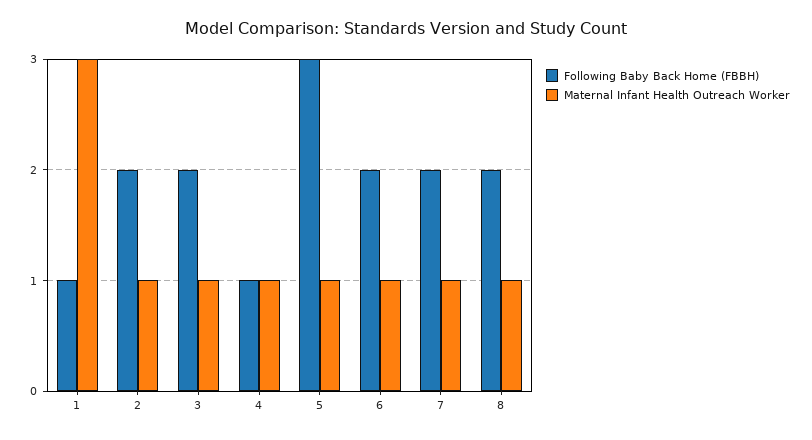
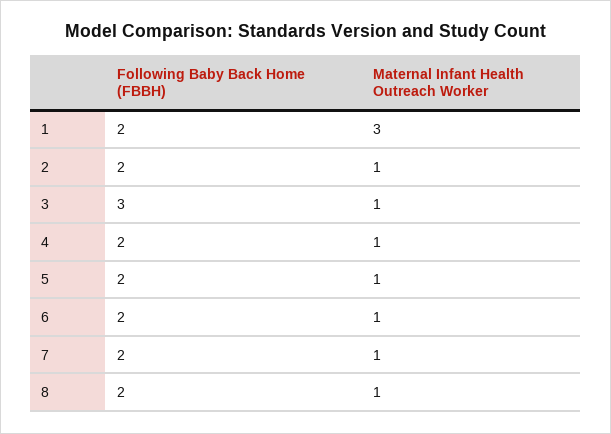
  {
    "Following Baby Back Home (FBBH)": {
-     "1": 1,
+     "1": 2,
      "2": 2,
-     "3": 2,
+     "3": 3,
-     "4": 1,
+     "4": 2,
-     "5": 3,
+     "5": 2,
      "6": 2,
      "7": 2,
      "8": 2
    },
    "Maternal Infant Health Outreach Worker": {
      "1": 3,
      "2": 1,
      "3": 1,
      "4": 1,
      "5": 1,
      "6": 1,
      "7": 1,
      "8": 1
    }
  }

